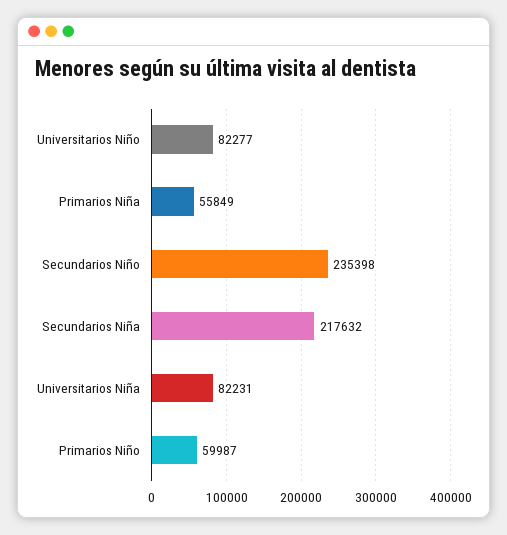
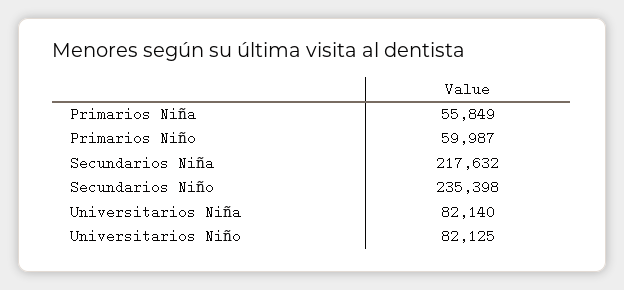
  {
-   "Universitarios Niño": 82277,
+   "Universitarios Niño": 82125,
    "Primarios Niña": 55849,
    "Secundarios Niño": 235398,
    "Secundarios Niña": 217632,
-   "Universitarios Niña": 82231,
+   "Universitarios Niña": 82140,
    "Primarios Niño": 59987
  }

